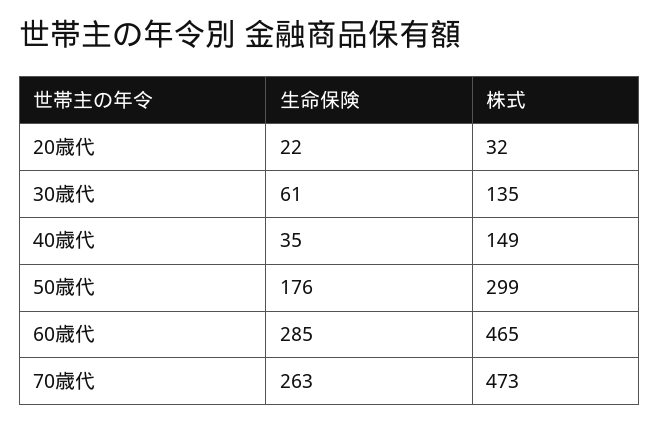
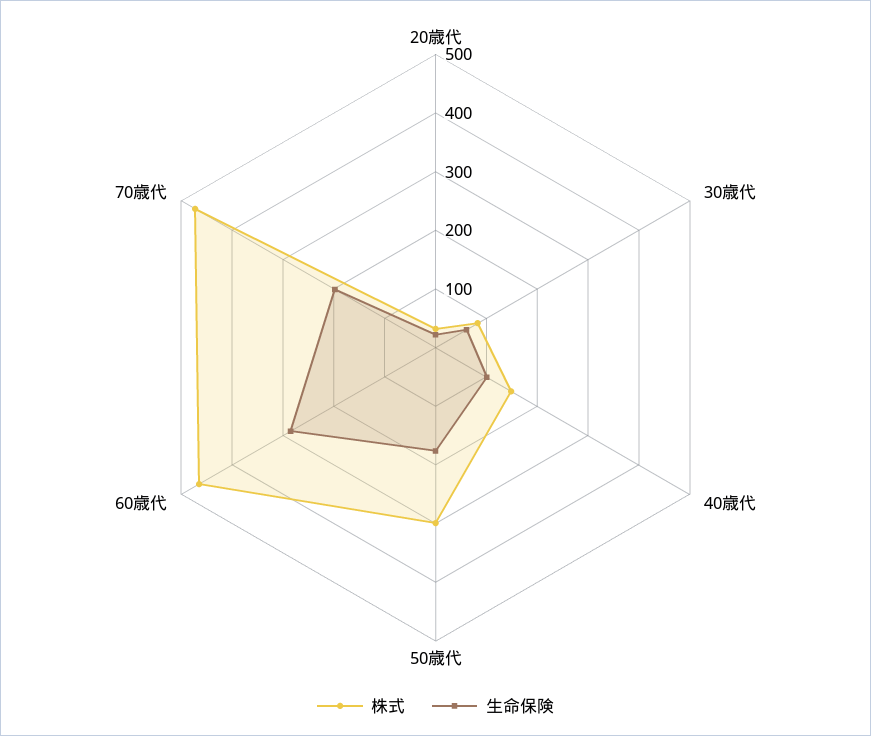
  {
    "生命保険": {
      "20歳代": 22,
      "30歳代": 61,
-     "40歳代": 35,
+     "40歳代": 100,
      "50歳代": 176,
      "60歳代": 285,
-     "70歳代": 263
+     "70歳代": 200
    },
    "株式": {
      "20歳代": 32,
-     "30歳代": 135,
+     "30歳代": 80,
      "40歳代": 149,
      "50歳代": 299,
      "60歳代": 465,
      "70歳代": 473
    }
  }

